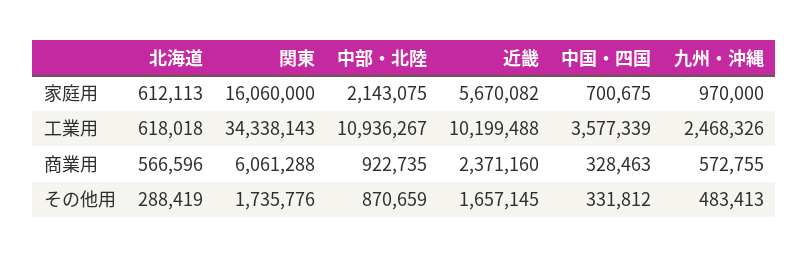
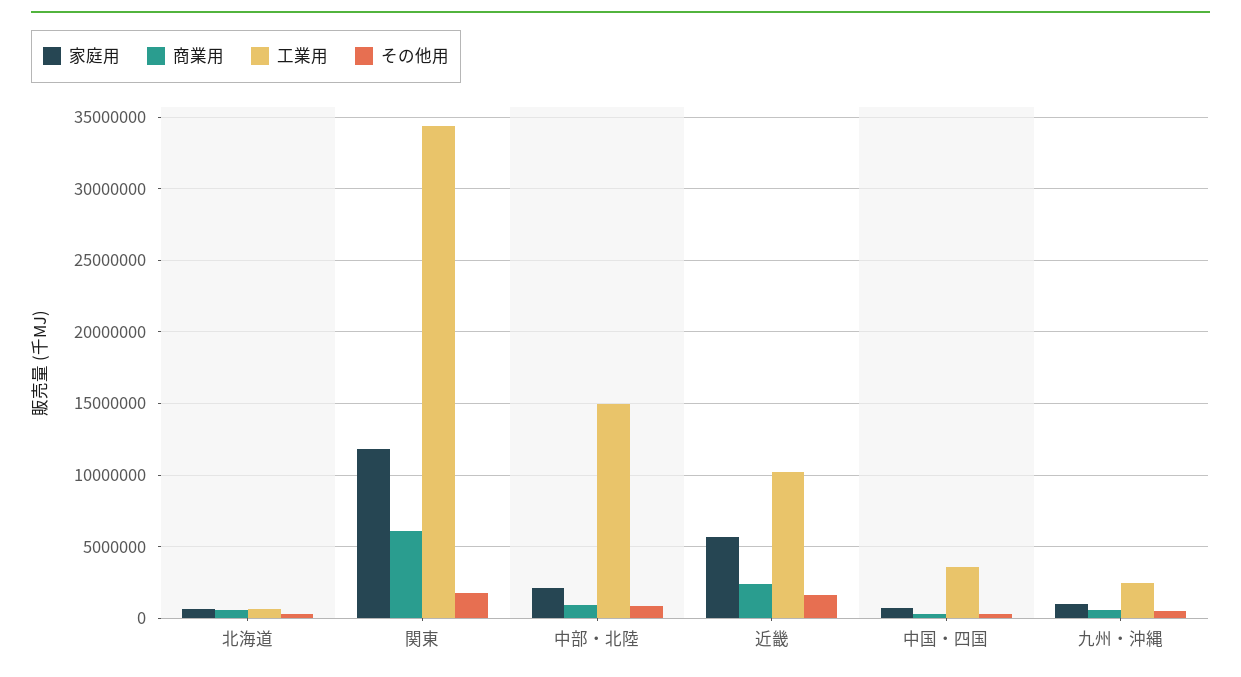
  {
    "家庭用": {
      "北海道": 612113,
-     "関東": 16060000,
+     "関東": 12000000,
      "中部・北陸": 2143075,
      "近畿": 5670082,
      "中国・四国": 700675,
      "九州・沖縄": 970000
    },
    "工業用": {
      "北海道": 618018,
      "関東": 34338143,
-     "中部・北陸": 10936267,
+     "中部・北陸": 15000000,
      "近畿": 10199488,
      "中国・四国": 3577339,
      "九州・沖縄": 2468326
    },
    "商業用": {
      "北海道": 566596,
      "関東": 6061288,
      "中部・北陸": 922735,
      "近畿": 2371160,
      "中国・四国": 328463,
      "九州・沖縄": 572755
    },
    "その他用": {
      "北海道": 288419,
      "関東": 1735776,
      "中部・北陸": 870659,
      "近畿": 1657145,
      "中国・四国": 331812,
      "九州・沖縄": 483413
    }
  }

